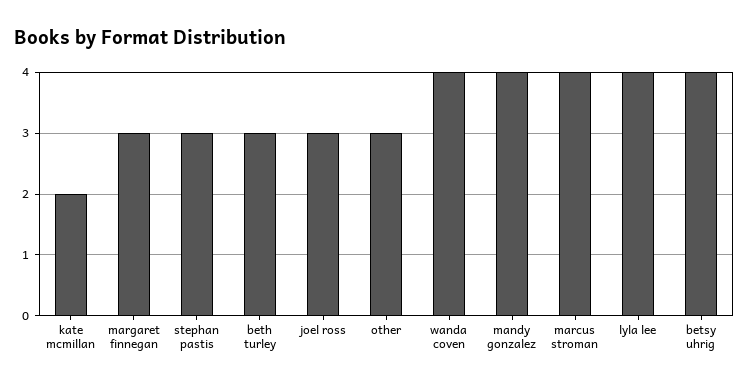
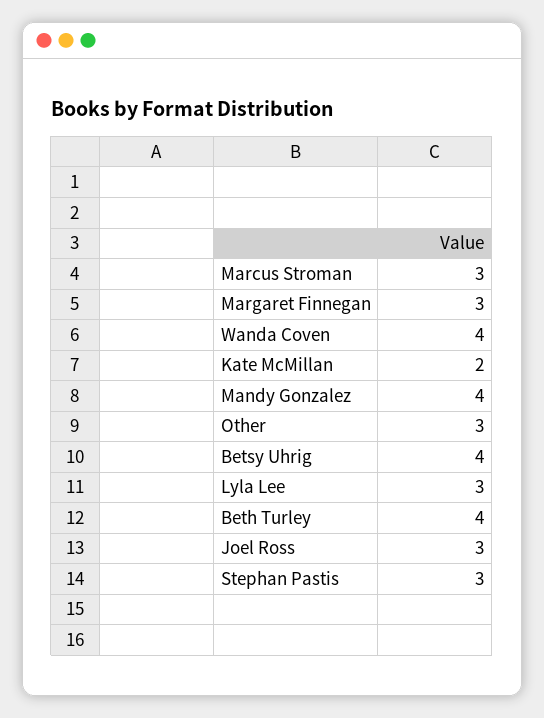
  {
    "kate mcmillan": 2,
    "margaret finnegan": 3,
    "stephan pastis": 3,
-   "beth turley": 3,
+   "beth turley": 4,
    "joel ross": 3,
    "other": 3,
    "wanda coven": 4,
    "mandy gonzalez": 4,
-   "marcus stroman": 4,
+   "marcus stroman": 3,
-   "lyla lee": 4,
+   "lyla lee": 3,
    "betsy uhrig": 4
  }

